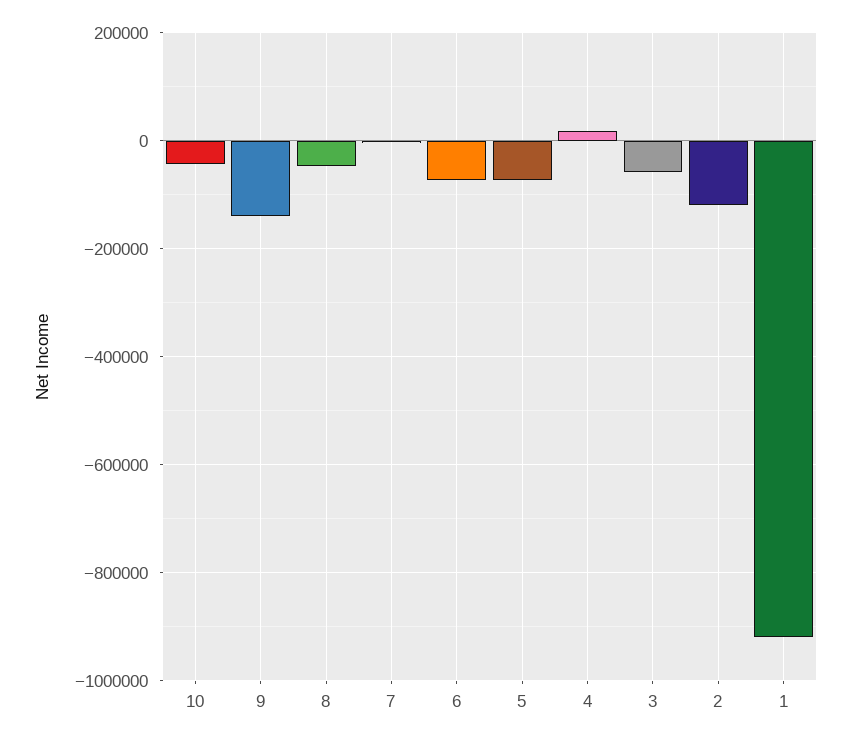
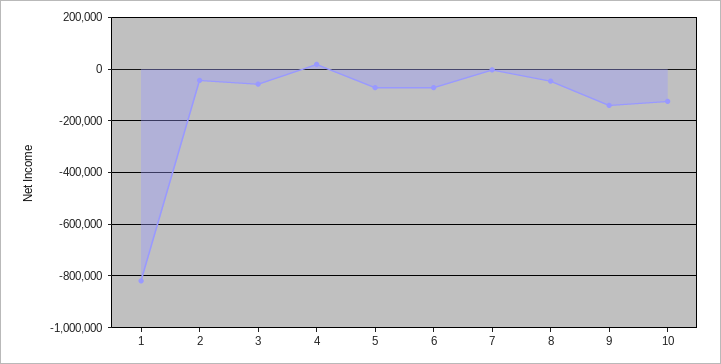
  {
-   "10": -40000,
+   "10": -125000,
    "9": -140000,
    "8": -40000,
    "7": 0,
    "6": -80000,
    "5": -80000,
    "4": 20000,
    "3": -60000,
-   "2": -120000,
+   "2": -50000,
-   "1": -920000
+   "1": -825000
  }

